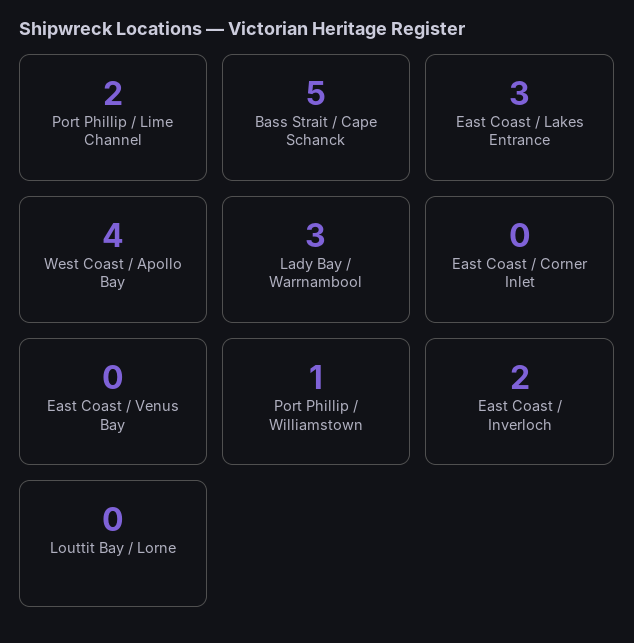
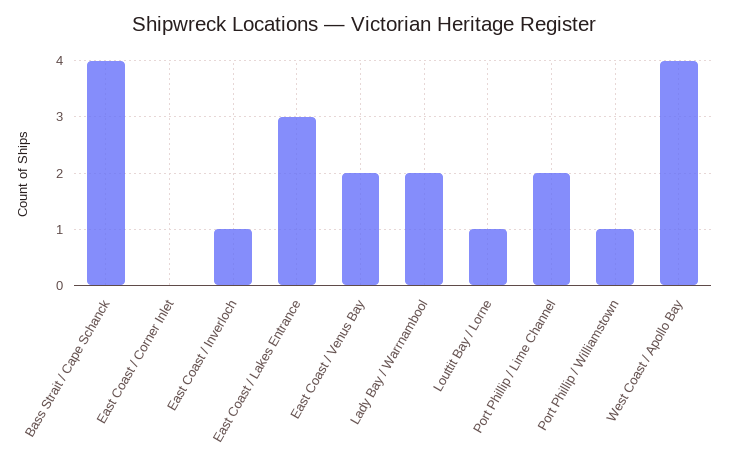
  {
    "Port Phillip / Lime Channel": 2,
-   "Bass Strait / Cape Schanck": 5,
+   "Bass Strait / Cape Schanck": 4,
    "East Coast / Lakes Entrance": 3,
    "West Coast / Apollo Bay": 4,
-   "Lady Bay / Warrnambool": 3,
+   "Lady Bay / Warrnambool": 2,
    "East Coast / Corner Inlet": 0,
-   "East Coast / Venus Bay": 0,
+   "East Coast / Venus Bay": 2,
    "Port Phillip / Williamstown": 1,
-   "East Coast / Inverloch": 2,
+   "East Coast / Inverloch": 1,
-   "Louttit Bay / Lorne": 0
+   "Louttit Bay / Lorne": 1
  }

